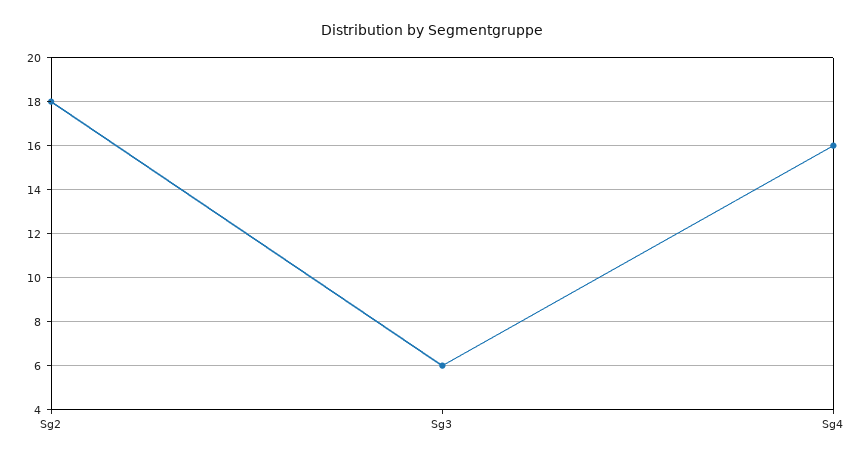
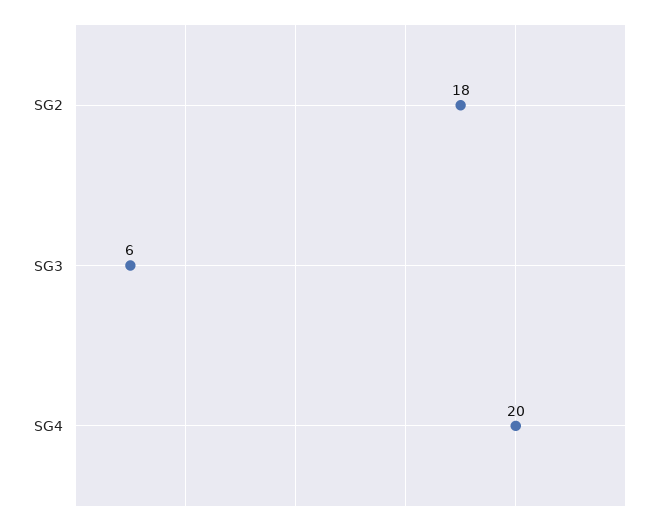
  {
    "Sg2": 18,
    "Sg3": 6,
-   "Sg4": 16
+   "Sg4": 20
  }

